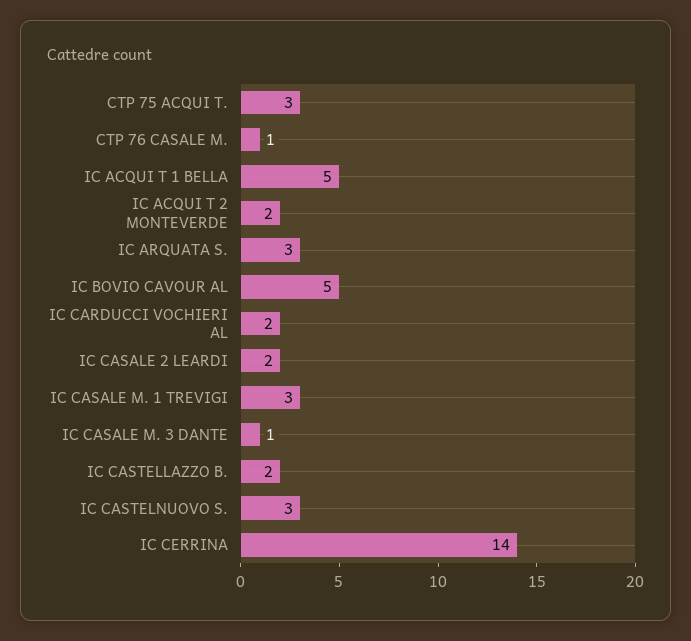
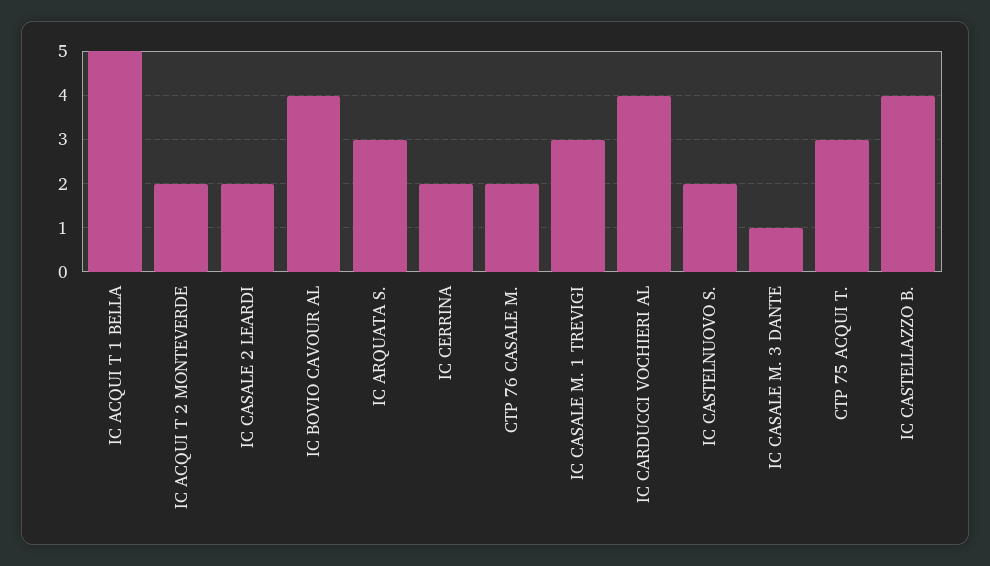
  {
    "CTP 75 ACQUI T.": 3,
-   "CTP 76 CASALE M.": 1,
+   "CTP 76 CASALE M.": 2,
    "IC ACQUI T 1 BELLA": 5,
    "IC ACQUI T 2 MONTEVERDE": 2,
    "IC ARQUATA S.": 3,
-   "IC BOVIO CAVOUR AL": 5,
+   "IC BOVIO CAVOUR AL": 4,
-   "IC CARDUCCI VOCHIERI AL": 2,
+   "IC CARDUCCI VOCHIERI AL": 4,
    "IC CASALE 2 LEARDI": 2,
    "IC CASALE M. 1 TREVIGI": 3,
    "IC CASALE M. 3 DANTE": 1,
-   "IC CASTELLAZZO B.": 2,
+   "IC CASTELLAZZO B.": 4,
-   "IC CASTELNUOVO S.": 3,
+   "IC CASTELNUOVO S.": 2,
-   "IC CERRINA": 14
+   "IC CERRINA": 2
  }

